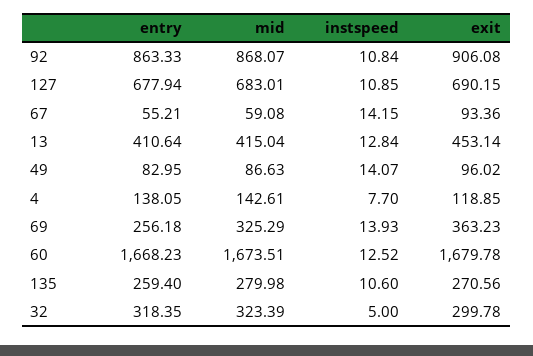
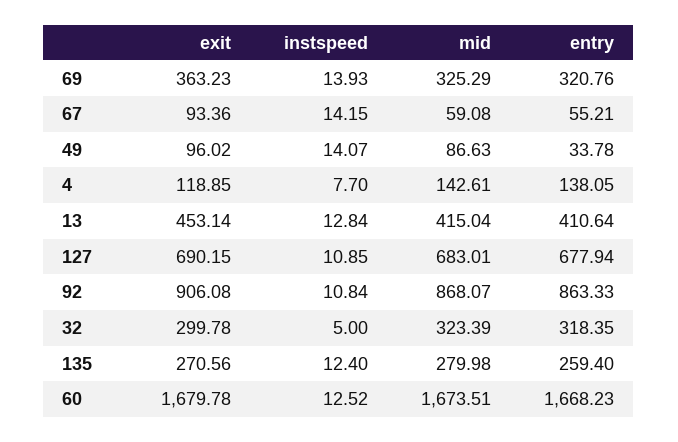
  {
    "entry": {
      "92": 863.33,
      "127": 677.94,
      "67": 55.21,
      "13": 410.64,
-     "49": 82.95,
+     "49": 33.78,
      "4": 138.05,
-     "69": 256.18,
+     "69": 320.76,
      "60": 1668.23,
      "135": 259.4,
      "32": 318.35
    },
    "mid": {
      "92": 868.07,
      "127": 683.01,
      "67": 59.08,
      "13": 415.04,
      "49": 86.63,
      "4": 142.61,
      "69": 325.29,
      "60": 1673.51,
      "135": 279.98,
      "32": 323.39
    },
    "instspeed": {
      "92": 10.84,
      "127": 10.85,
      "67": 14.15,
      "13": 12.84,
      "49": 14.07,
      "4": 7.7,
      "69": 13.93,
      "60": 12.52,
-     "135": 10.6,
+     "135": 12.4,
      "32": 5
    },
    "exit": {
      "92": 906.08,
      "127": 690.15,
      "67": 93.36,
      "13": 453.14,
      "49": 96.02,
      "4": 118.85,
      "69": 363.23,
      "60": 1679.78,
      "135": 270.56,
      "32": 299.78
    }
  }

